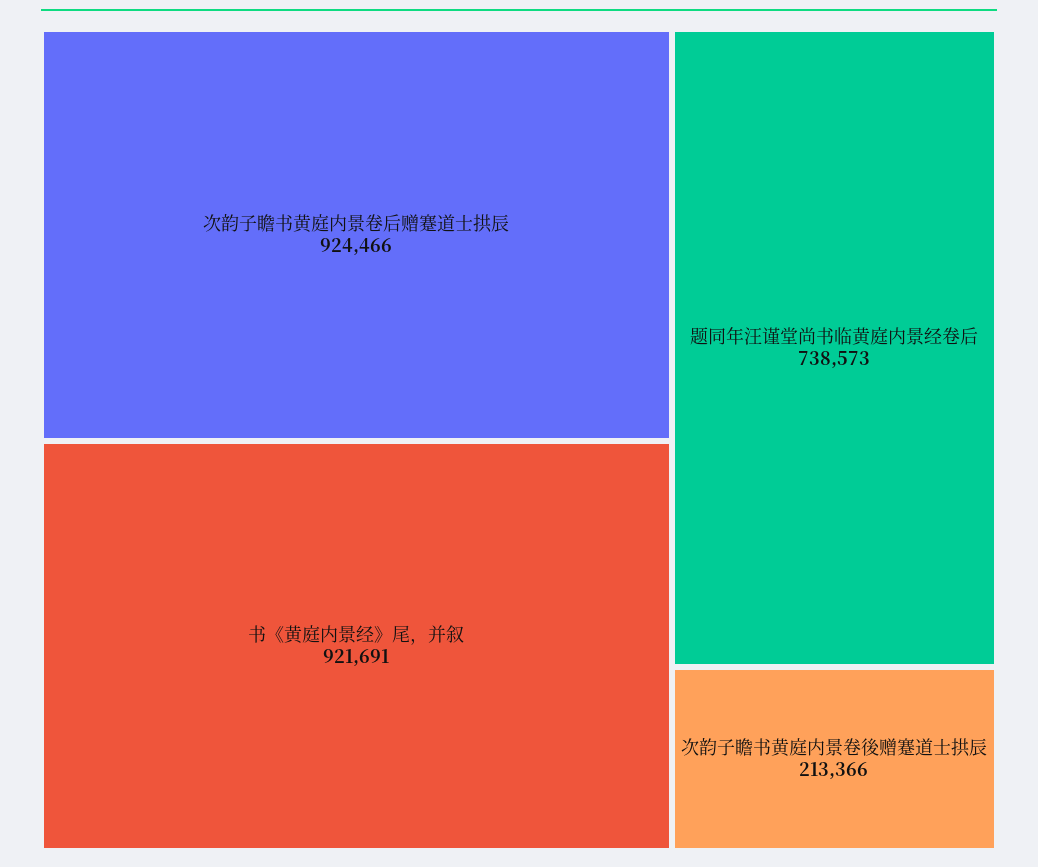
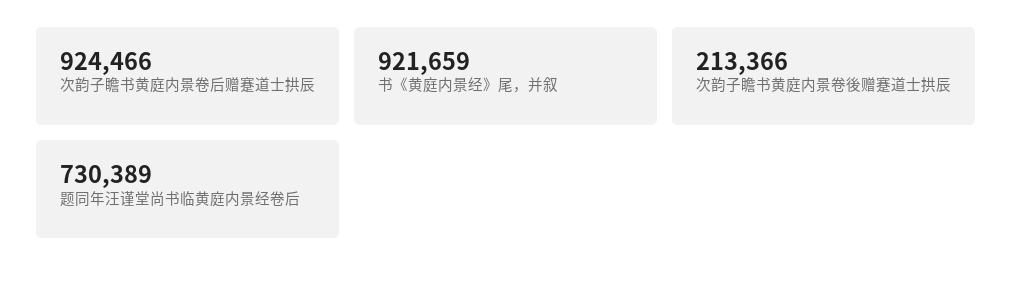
  {
    "次韵子瞻书黄庭内景卷后赠蹇道士拱辰": 924466,
-   "书《黄庭内景经》尾，并叙": 921691,
+   "书《黄庭内景经》尾，并叙": 921659,
-   "题同年汪谨堂尚书临黄庭内景经卷后": 738573,
+   "题同年汪谨堂尚书临黄庭内景经卷后": 730389,
    "次韵子瞻书黄庭内景卷後赠蹇道士拱辰": 213366
  }

